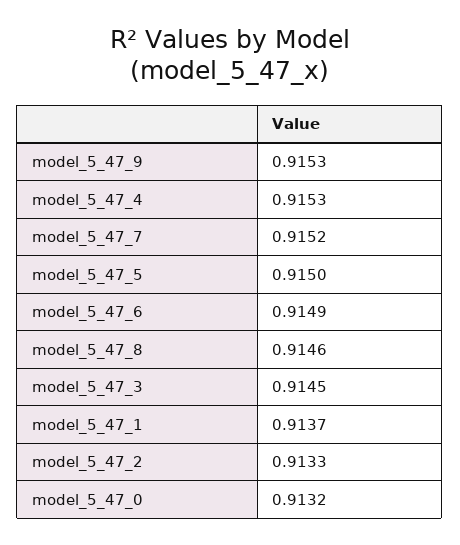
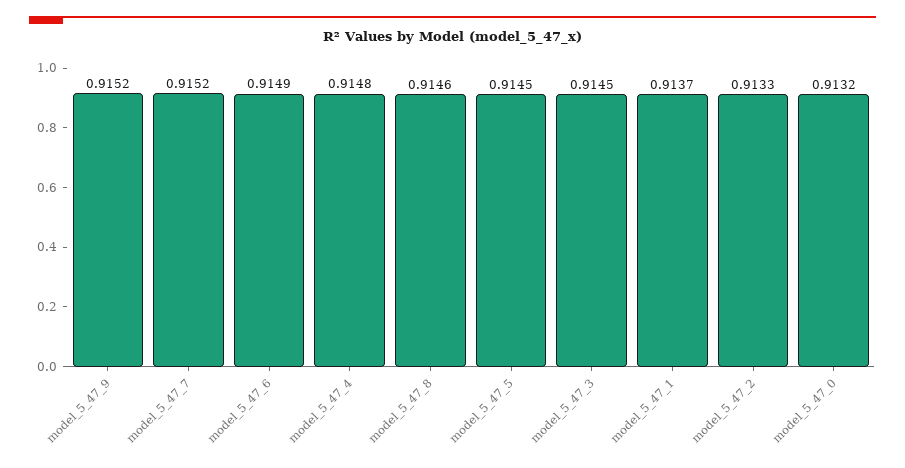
  {
-   "model_5_47_9": 0.9153,
+   "model_5_47_9": 0.9152,
-   "model_5_47_4": 0.9153,
+   "model_5_47_4": 0.9148,
    "model_5_47_7": 0.9152,
-   "model_5_47_5": 0.915,
+   "model_5_47_5": 0.9145,
    "model_5_47_6": 0.9149,
    "model_5_47_8": 0.9146,
    "model_5_47_3": 0.9145,
    "model_5_47_1": 0.9137,
    "model_5_47_2": 0.9133,
    "model_5_47_0": 0.9132
  }

